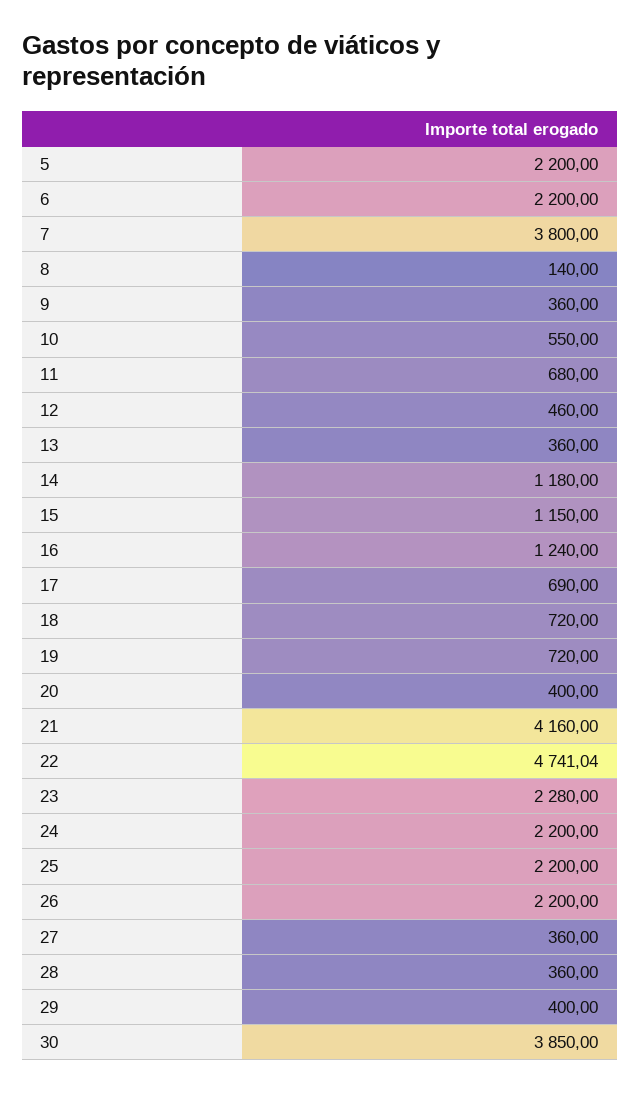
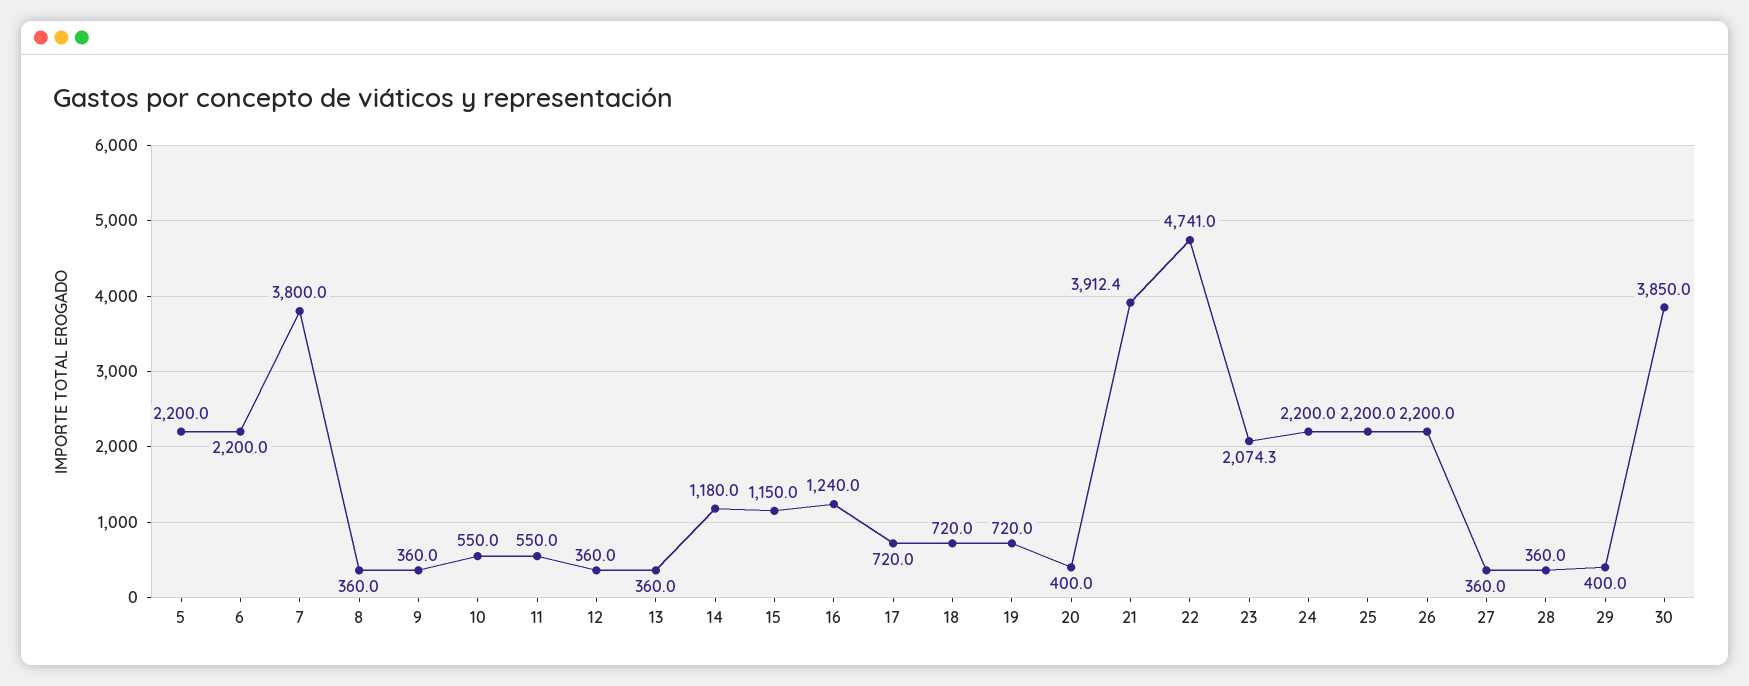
  {
    "5": 2200,
    "6": 2200,
    "7": 3800,
-   "8": 140,
+   "8": 360,
    "9": 360,
    "10": 550,
-   "11": 680,
+   "11": 550,
-   "12": 460,
+   "12": 360,
    "13": 360,
    "14": 1180,
    "15": 1150,
    "16": 1240,
-   "17": 690,
+   "17": 720,
    "18": 720,
    "19": 720,
    "20": 400,
-   "21": 4160,
+   "21": 3912.4,
    "22": 4741.04,
-   "23": 2280,
+   "23": 2074.3,
    "24": 2200,
    "25": 2200,
    "26": 2200,
    "27": 360,
    "28": 360,
    "29": 400,
    "30": 3850
  }

